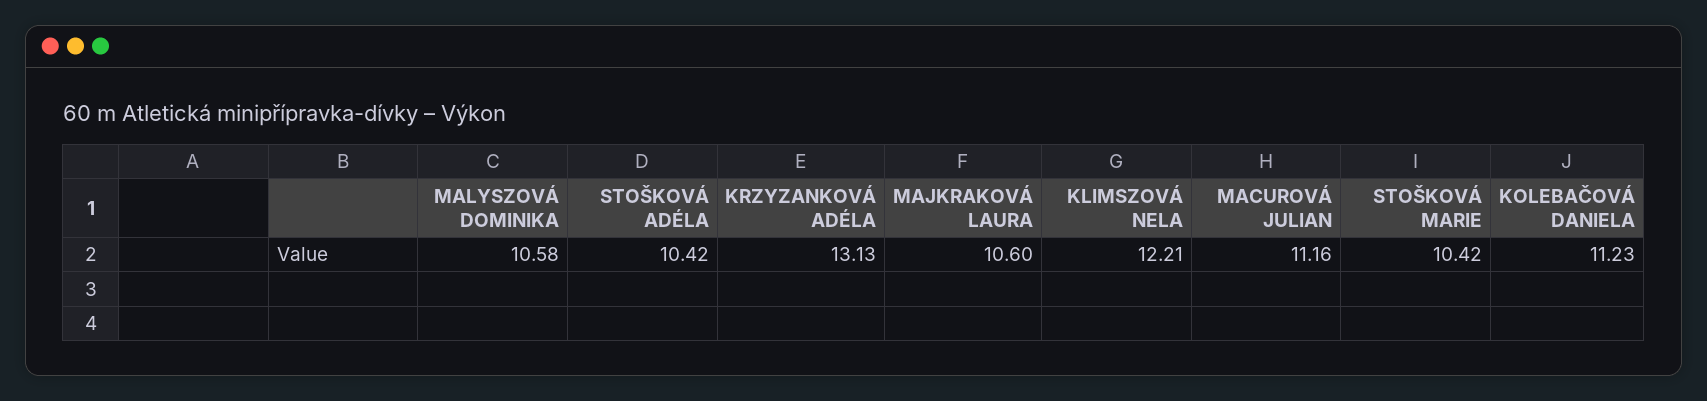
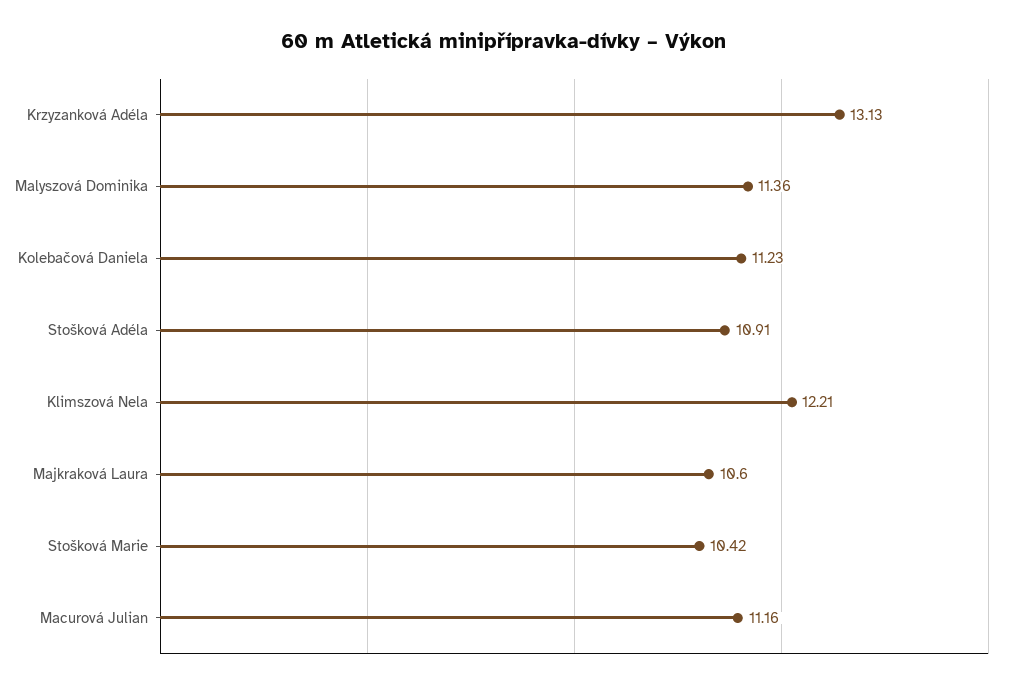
  {
-   "MALYSZOVÁ DOMINIKA": 10.58,
+   "MALYSZOVÁ DOMINIKA": 11.36,
-   "STOŠKOVÁ ADÉLA": 10.42,
+   "STOŠKOVÁ ADÉLA": 10.91,
    "KRZYZANKOVÁ ADÉLA": 13.13,
    "MAJKRAKOVÁ LAURA": 10.6,
    "KLIMSZOVÁ NELA": 12.21,
    "MACUROVÁ JULIAN": 11.16,
    "STOŠKOVÁ MARIE": 10.42,
    "KOLEBAČOVÁ DANIELA": 11.23
  }

